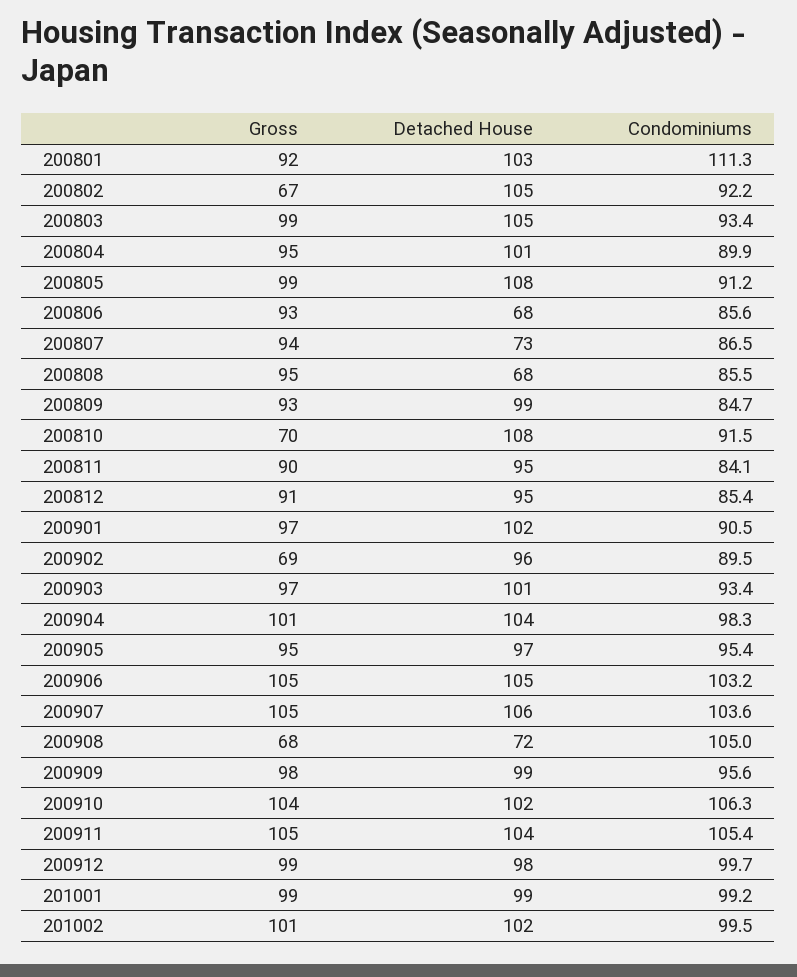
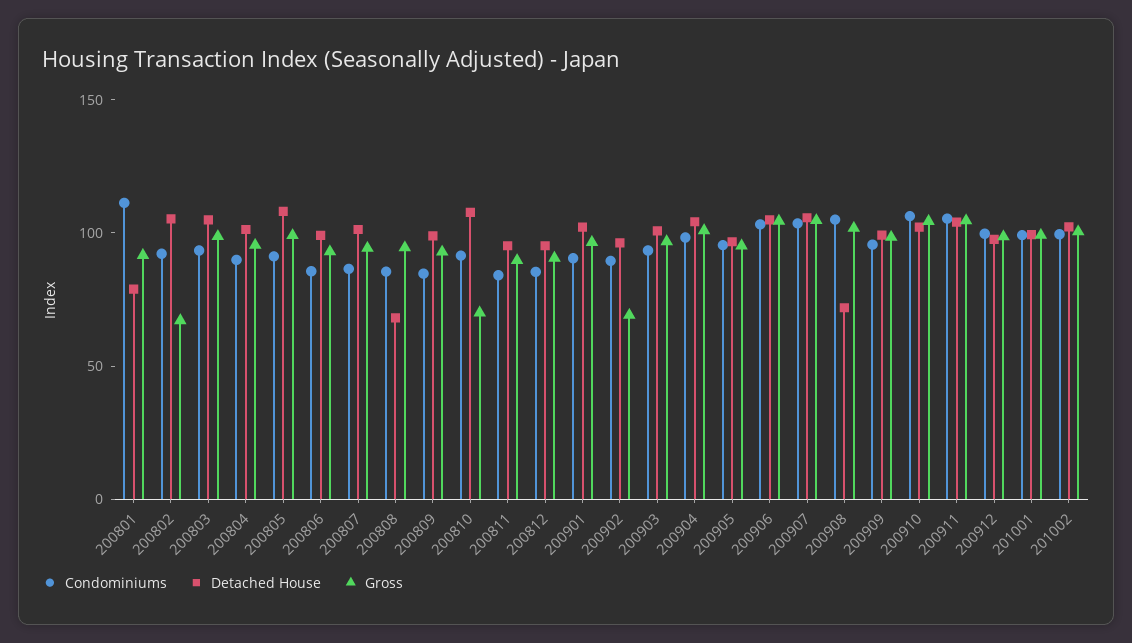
  {
    "Gross": {
      "200801": 92,
      "200802": 67,
      "200803": 99,
      "200804": 95,
      "200805": 99,
      "200806": 93,
      "200807": 94,
      "200808": 95,
      "200809": 93,
      "200810": 70,
      "200811": 90,
      "200812": 91,
      "200901": 97,
      "200902": 69,
      "200903": 97,
      "200904": 101,
      "200905": 95,
      "200906": 105,
      "200907": 105,
-     "200908": 68,
+     "200908": 100,
      "200909": 98,
      "200910": 104,
      "200911": 105,
      "200912": 99,
      "201001": 99,
      "201002": 101
    },
    "Detached House": {
-     "200801": 103,
+     "200801": 80,
      "200802": 105,
      "200803": 105,
      "200804": 101,
      "200805": 108,
-     "200806": 68,
+     "200806": 100,
-     "200807": 73,
+     "200807": 100,
      "200808": 68,
      "200809": 99,
      "200810": 108,
      "200811": 95,
      "200812": 95,
      "200901": 102,
      "200902": 96,
      "200903": 101,
      "200904": 104,
      "200905": 97,
      "200906": 105,
      "200907": 106,
      "200908": 72,
      "200909": 99,
      "200910": 102,
      "200911": 104,
      "200912": 98,
      "201001": 99,
      "201002": 102
    },
    "Condominiums": {
      "200801": 111.3,
      "200802": 92.2,
      "200803": 93.4,
      "200804": 89.9,
      "200805": 91.2,
      "200806": 85.6,
      "200807": 86.5,
      "200808": 85.5,
      "200809": 84.7,
      "200810": 91.5,
      "200811": 84.1,
      "200812": 85.4,
      "200901": 90.5,
      "200902": 89.5,
      "200903": 93.4,
      "200904": 98.3,
      "200905": 95.4,
      "200906": 103.2,
      "200907": 103.6,
      "200908": 105,
      "200909": 95.6,
      "200910": 106.3,
      "200911": 105.4,
      "200912": 99.7,
      "201001": 99.2,
      "201002": 99.5
    }
  }

